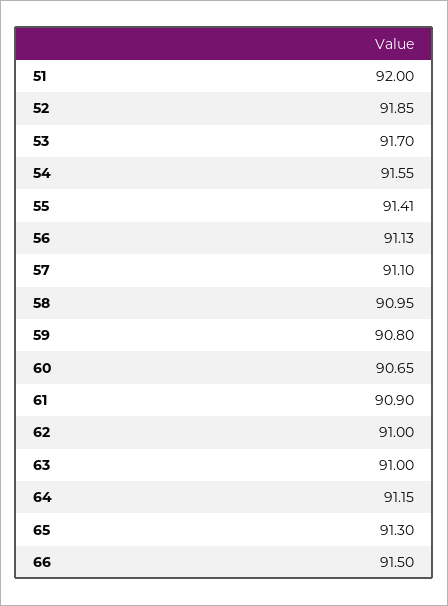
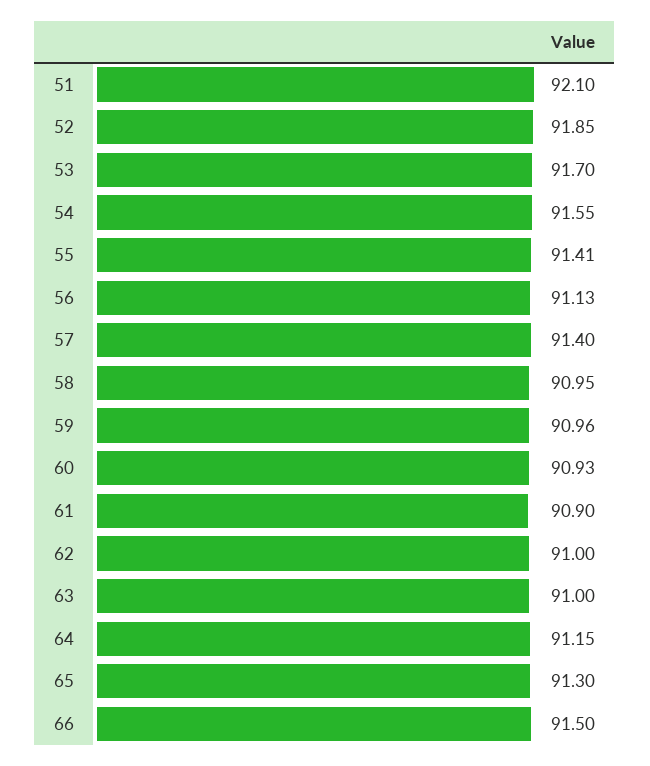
  {
-   "51": 92,
+   "51": 92.1,
    "52": 91.85,
    "53": 91.7,
    "54": 91.55,
    "55": 91.41,
    "56": 91.13,
-   "57": 91.1,
+   "57": 91.4,
    "58": 90.95,
-   "59": 90.8,
+   "59": 90.96,
-   "60": 90.65,
+   "60": 90.93,
    "61": 90.9,
    "62": 91,
    "63": 91,
    "64": 91.15,
    "65": 91.3,
    "66": 91.5
  }

